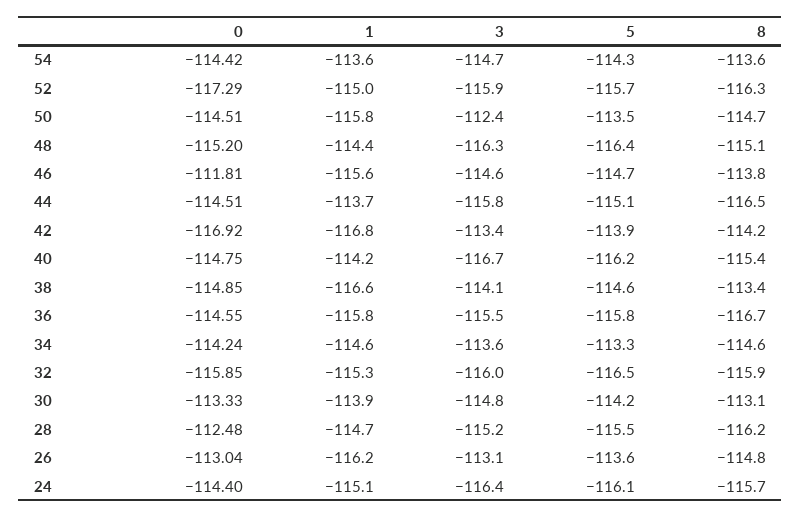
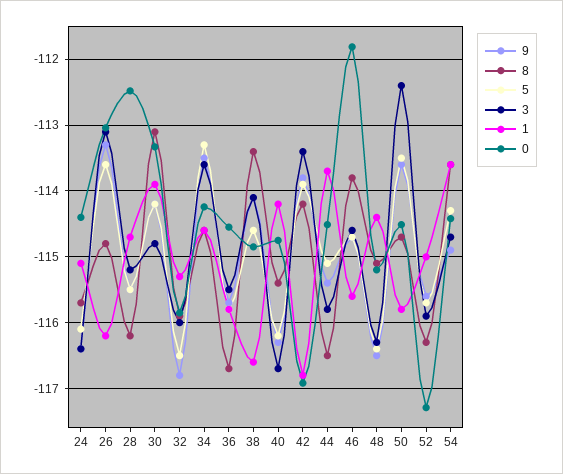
  {
    "0": {
      "54": -114.42,
      "52": -117.29,
      "50": -114.51,
      "48": -115.2,
      "46": -111.81,
      "44": -114.51,
      "42": -116.92,
      "40": -114.75,
      "38": -114.85,
      "36": -114.55,
      "34": -114.24,
      "32": -115.85,
      "30": -113.33,
      "28": -112.48,
      "26": -113.04,
      "24": -114.4
    },
    "1": {
      "54": -113.6,
      "52": -115,
      "50": -115.8,
      "48": -114.4,
      "46": -115.6,
      "44": -113.7,
      "42": -116.8,
      "40": -114.2,
      "38": -116.6,
      "36": -115.8,
      "34": -114.6,
      "32": -115.3,
      "30": -113.9,
      "28": -114.7,
      "26": -116.2,
      "24": -115.1
    },
    "3": {
      "54": -114.7,
      "52": -115.9,
      "50": -112.4,
      "48": -116.3,
      "46": -114.6,
      "44": -115.8,
      "42": -113.4,
      "40": -116.7,
      "38": -114.1,
      "36": -115.5,
      "34": -113.6,
      "32": -116,
      "30": -114.8,
      "28": -115.2,
      "26": -113.1,
      "24": -116.4
    },
    "5": {
      "54": -114.3,
      "52": -115.7,
      "50": -113.5,
      "48": -116.4,
      "46": -114.7,
      "44": -115.1,
      "42": -113.9,
      "40": -116.2,
      "38": -114.6,
      "36": -115.8,
      "34": -113.3,
      "32": -116.5,
      "30": -114.2,
      "28": -115.5,
      "26": -113.6,
      "24": -116.1
    },
    "8": {
      "54": -113.6,
      "52": -116.3,
      "50": -114.7,
      "48": -115.1,
      "46": -113.8,
      "44": -116.5,
      "42": -114.2,
      "40": -115.4,
      "38": -113.4,
      "36": -116.7,
      "34": -114.6,
      "32": -115.9,
      "30": -113.1,
      "28": -116.2,
      "26": -114.8,
      "24": -115.7
-   }
+   },
+   "9": {
+     "24": -116.4,
+     "26": -113.3,
+     "28": -115.5,
+     "30": -114.2,
+     "32": -116.8,
+     "34": -113.5,
+     "36": -115.7,
+     "38": -114.1,
+     "40": -116.3,
+     "42": -113.8,
+     "44": -115.4,
+     "46": -114.7,
+     "48": -116.5,
+     "50": -113.6,
+     "52": -115.6,
+     "54": -114.9
+   }
  }

